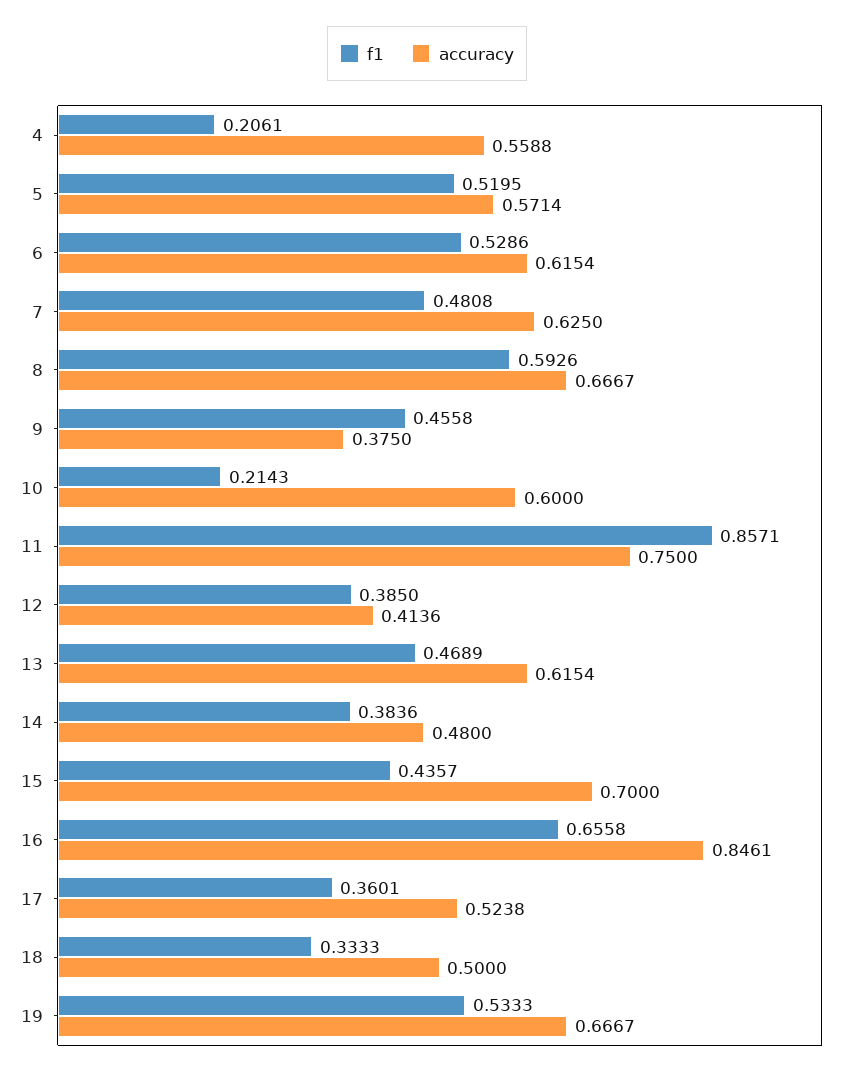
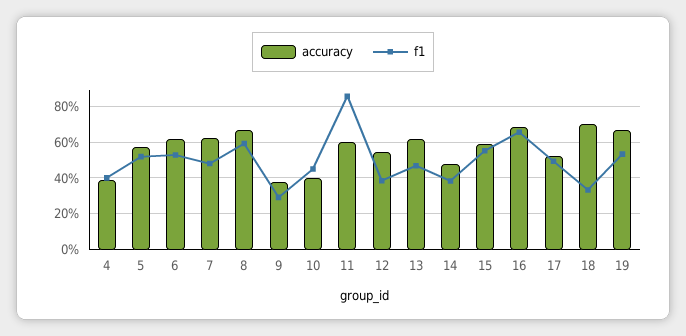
  {
    "f1": {
-     "4": 0.2061,
+     "4": 0.4,
      "5": 0.5195,
      "6": 0.5286,
      "7": 0.4808,
      "8": 0.5926,
-     "9": 0.4558,
+     "9": 0.3,
-     "10": 0.2143,
+     "10": 0.45,
      "11": 0.8571,
      "12": 0.385,
      "13": 0.4689,
      "14": 0.3836,
-     "15": 0.4357,
+     "15": 0.55,
      "16": 0.6558,
-     "17": 0.3601,
+     "17": 0.5,
      "18": 0.3333,
      "19": 0.5333
    },
    "accuracy": {
-     "4": 0.5588,
+     "4": 0.4,
      "5": 0.5714,
      "6": 0.6154,
      "7": 0.625,
      "8": 0.6667,
      "9": 0.375,
-     "10": 0.6,
+     "10": 0.4,
-     "11": 0.75,
+     "11": 0.6,
-     "12": 0.4136,
+     "12": 0.55,
      "13": 0.6154,
      "14": 0.48,
-     "15": 0.7,
+     "15": 0.6,
-     "16": 0.8461,
+     "16": 0.7,
      "17": 0.5238,
-     "18": 0.5,
+     "18": 0.7,
      "19": 0.6667
    }
  }

